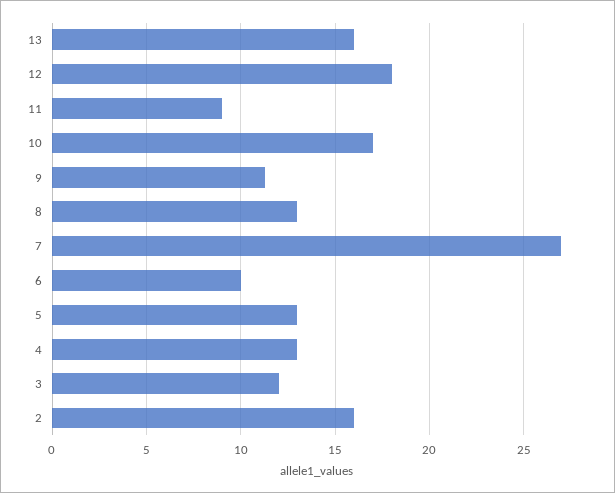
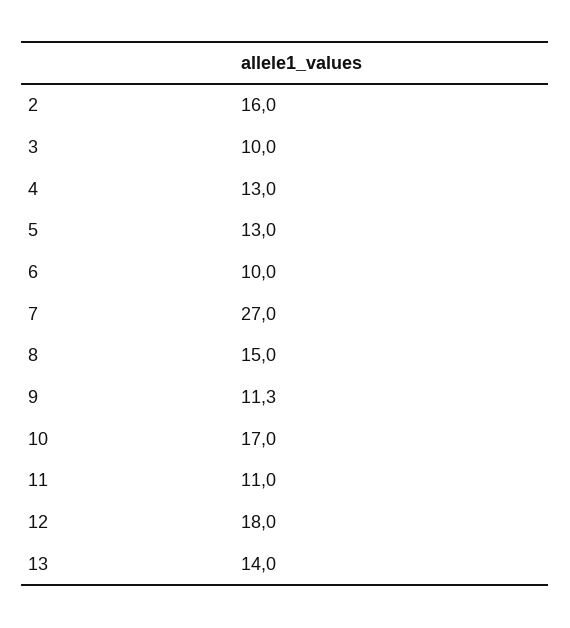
  {
-   "13": 16,
+   "13": 14,
    "12": 18,
-   "11": 9,
+   "11": 11,
    "10": 17,
    "9": 11.3,
-   "8": 13,
+   "8": 15,
    "7": 27,
    "6": 10,
    "5": 13,
    "4": 13,
-   "3": 12,
+   "3": 10,
    "2": 16
  }

